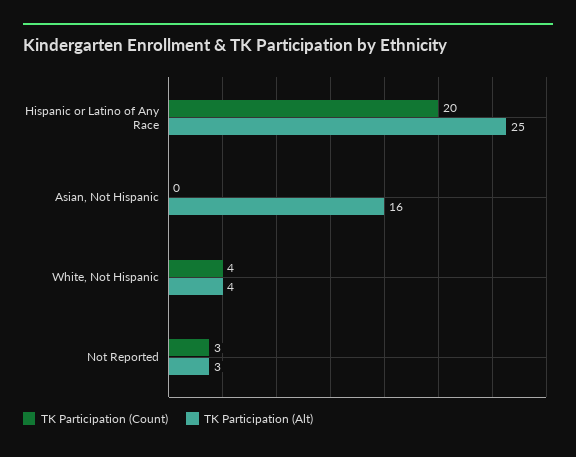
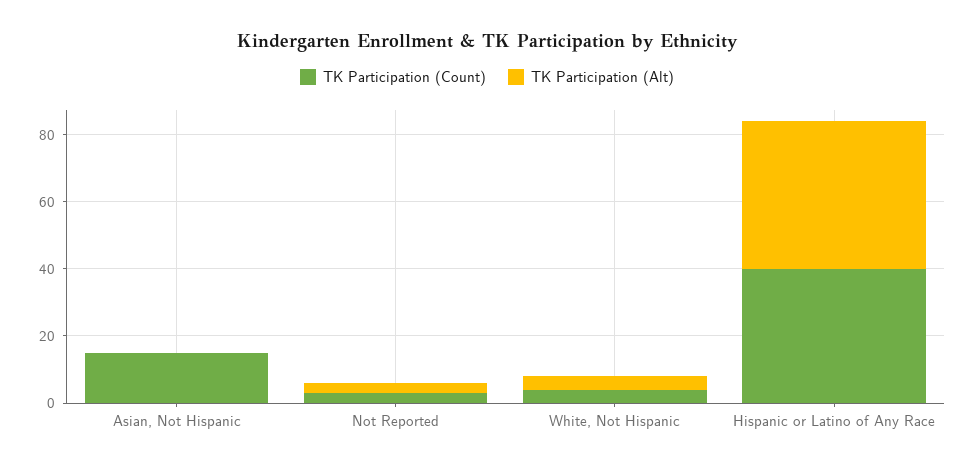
  {
    "TK Participation (Count)": {
-     "Hispanic or Latino of Any Race": 20,
+     "Hispanic or Latino of Any Race": 40,
-     "Asian, Not Hispanic": 0,
+     "Asian, Not Hispanic": 15,
      "White, Not Hispanic": 4,
      "Not Reported": 3
    },
    "TK Participation (Alt)": {
-     "Hispanic or Latino of Any Race": 25,
+     "Hispanic or Latino of Any Race": 45,
-     "Asian, Not Hispanic": 16,
+     "Asian, Not Hispanic": 0,
      "White, Not Hispanic": 4,
      "Not Reported": 3
    }
  }

